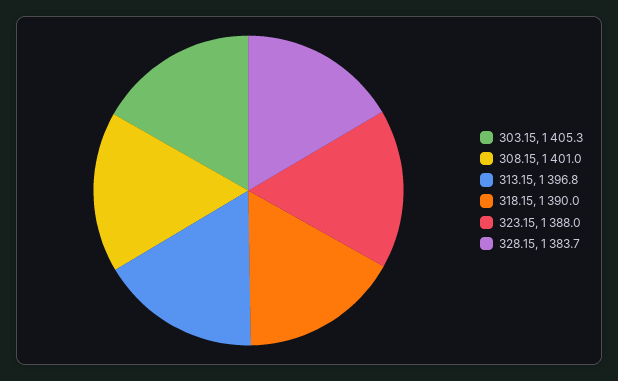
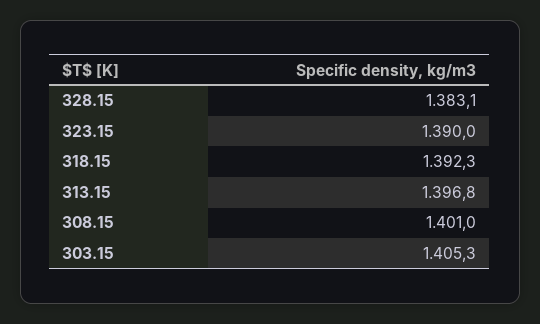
  {
    "303.15": 1405.3,
    "308.15": 1401,
    "313.15": 1396.8,
-   "318.15": 1390,
+   "318.15": 1392.3,
-   "323.15": 1388,
+   "323.15": 1390,
-   "328.15": 1383.7
+   "328.15": 1383.1
  }

